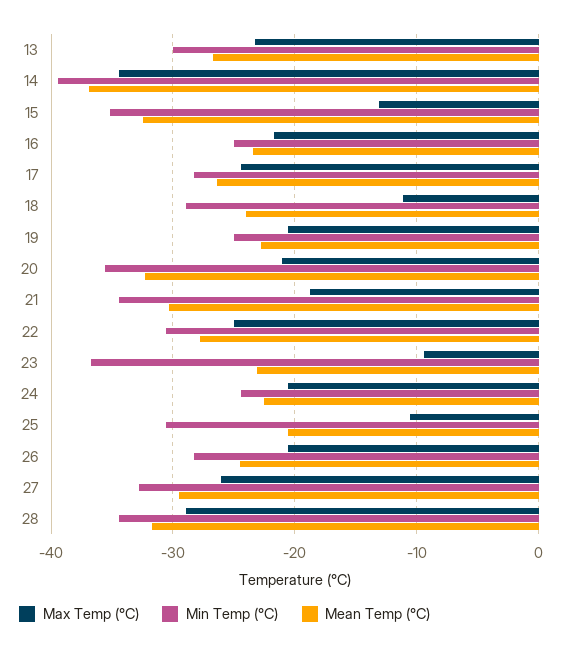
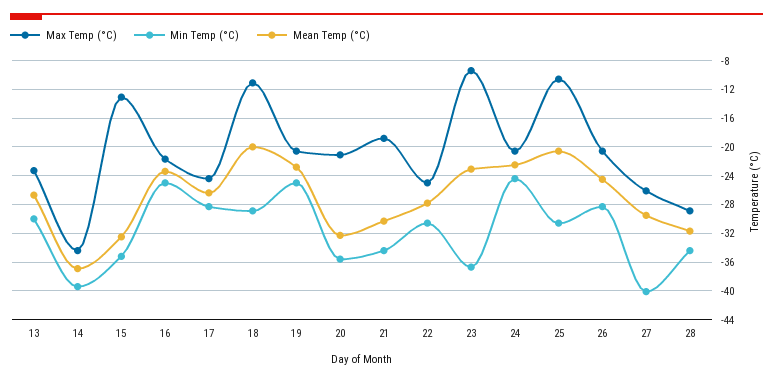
  {
    "Max Temp (°C)": {
      "13": -23,
      "14": -34,
      "15": -13,
      "16": -22,
      "17": -24,
      "18": -11,
      "19": -21,
      "20": -21,
      "21": -19,
      "22": -25,
      "23": -9,
      "24": -21,
      "25": -11,
      "26": -21,
      "27": -26,
      "28": -29
    },
    "Min Temp (°C)": {
      "13": -30,
      "14": -39,
      "15": -35,
      "16": -25,
      "17": -28,
      "18": -29,
      "19": -25,
      "20": -36,
      "21": -34,
      "22": -31,
      "23": -37,
      "24": -24,
      "25": -31,
      "26": -28,
-     "27": -33,
+     "27": -40,
      "28": -34
    },
    "Mean Temp (°C)": {
      "13": -27,
      "14": -37,
      "15": -33,
      "16": -23,
      "17": -26,
-     "18": -24,
+     "18": -20,
      "19": -23,
      "20": -32,
      "21": -30,
      "22": -28,
      "23": -23,
      "24": -23,
      "25": -21,
      "26": -25,
      "27": -30,
      "28": -32
    }
  }

